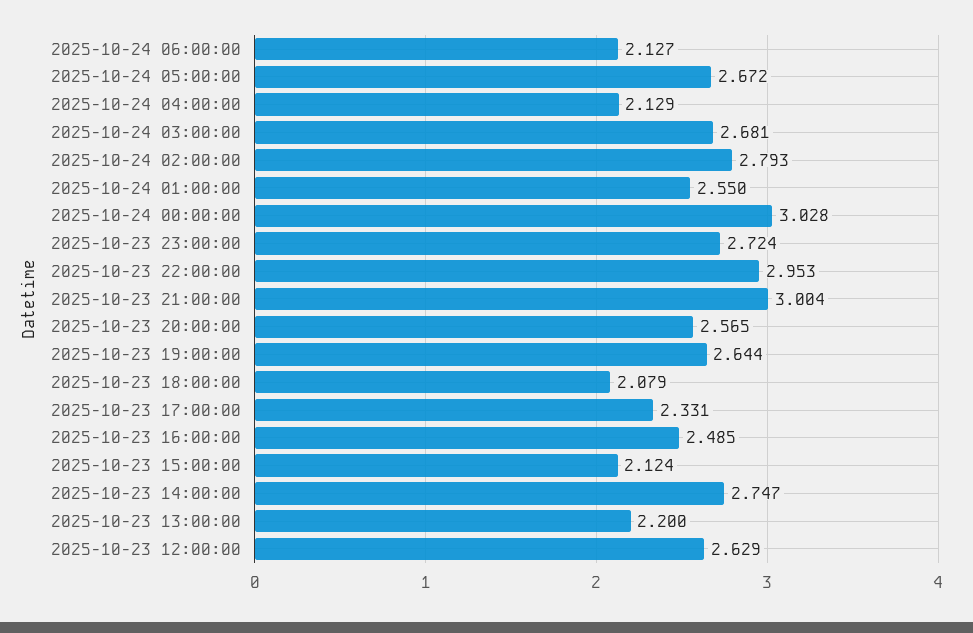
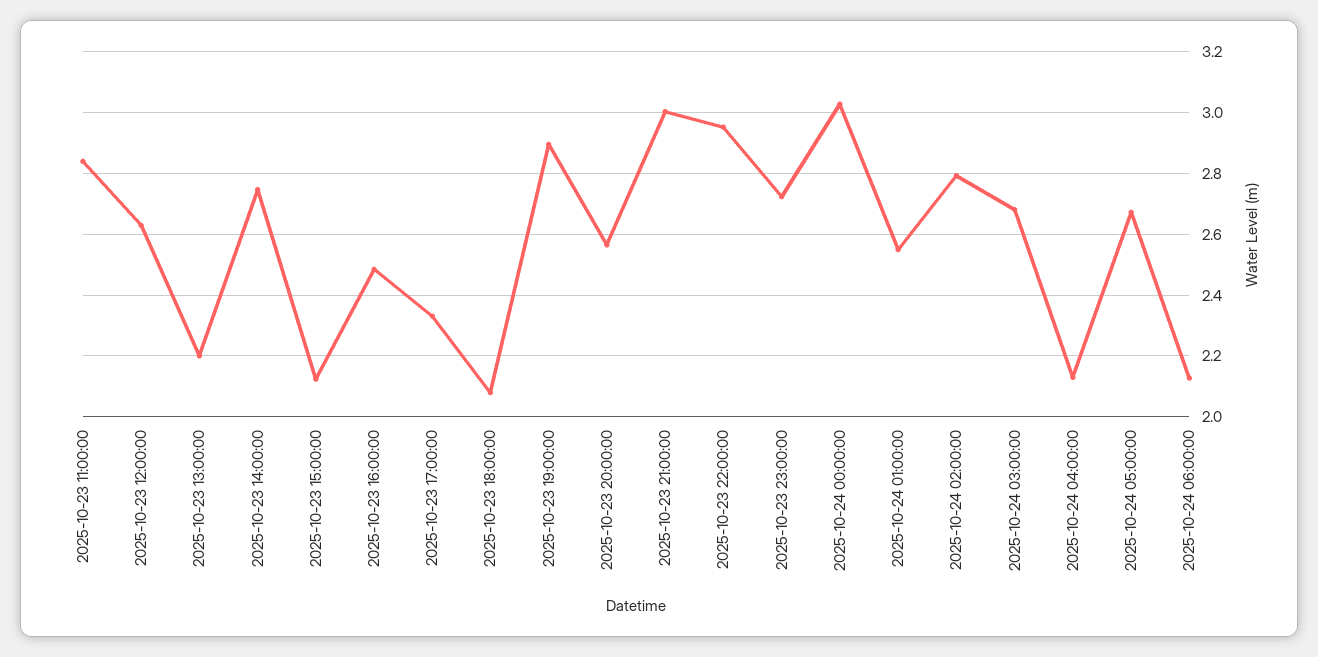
  {
    "2025-10-24 06:00:00": 2.127,
    "2025-10-24 05:00:00": 2.672,
    "2025-10-24 04:00:00": 2.129,
    "2025-10-24 03:00:00": 2.681,
    "2025-10-24 02:00:00": 2.793,
    "2025-10-24 01:00:00": 2.55,
    "2025-10-24 00:00:00": 3.028,
    "2025-10-23 23:00:00": 2.724,
    "2025-10-23 22:00:00": 2.953,
    "2025-10-23 21:00:00": 3.004,
    "2025-10-23 20:00:00": 2.565,
-   "2025-10-23 19:00:00": 2.644,
+   "2025-10-23 19:00:00": 2.9,
    "2025-10-23 18:00:00": 2.079,
    "2025-10-23 17:00:00": 2.331,
    "2025-10-23 16:00:00": 2.485,
    "2025-10-23 15:00:00": 2.124,
    "2025-10-23 14:00:00": 2.747,
    "2025-10-23 13:00:00": 2.2,
-   "2025-10-23 12:00:00": 2.629
+   "2025-10-23 12:00:00": 2.629,
+   "2025-10-23 11:00:00": 2.84
  }

